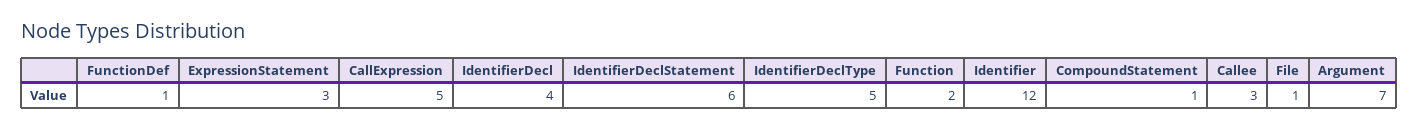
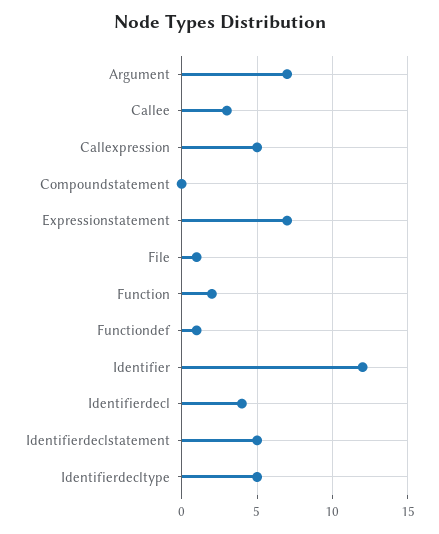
  {
    "FunctionDef": 1,
-   "ExpressionStatement": 3,
+   "ExpressionStatement": 7,
    "CallExpression": 5,
    "IdentifierDecl": 4,
-   "IdentifierDeclStatement": 6,
+   "IdentifierDeclStatement": 5,
    "IdentifierDeclType": 5,
    "Function": 2,
    "Identifier": 12,
-   "CompoundStatement": 1,
+   "CompoundStatement": 0,
    "Callee": 3,
    "File": 1,
    "Argument": 7
  }

